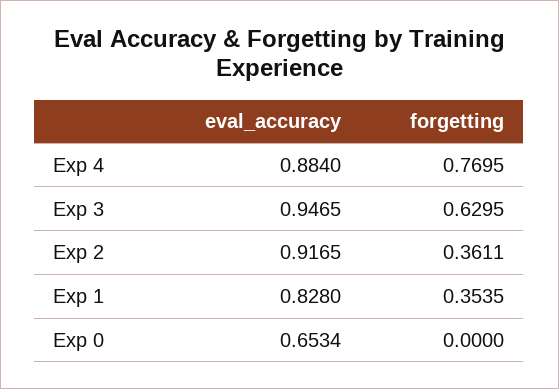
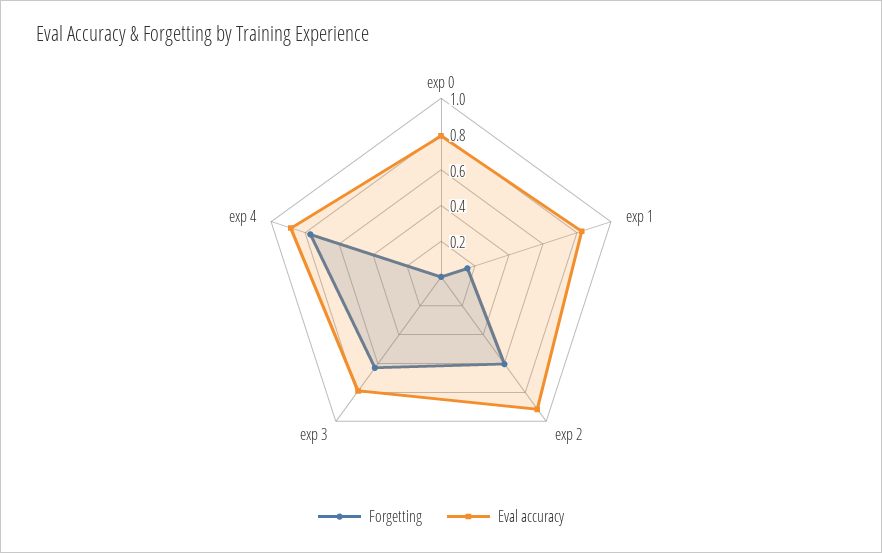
  {
    "eval_accuracy": {
      "Exp 4": 0.884,
-     "Exp 3": 0.9465,
+     "Exp 3": 0.8,
      "Exp 2": 0.9165,
      "Exp 1": 0.828,
-     "Exp 0": 0.6534
+     "Exp 0": 0.8
    },
    "forgetting": {
      "Exp 4": 0.7695,
      "Exp 3": 0.6295,
-     "Exp 2": 0.3611,
+     "Exp 2": 0.6,
-     "Exp 1": 0.3535,
+     "Exp 1": 0.15,
      "Exp 0": 0
    }
  }

